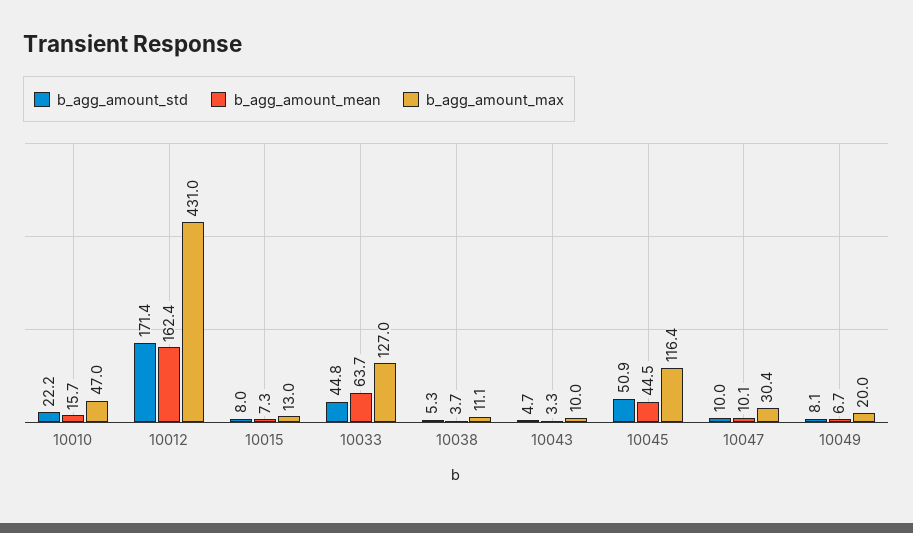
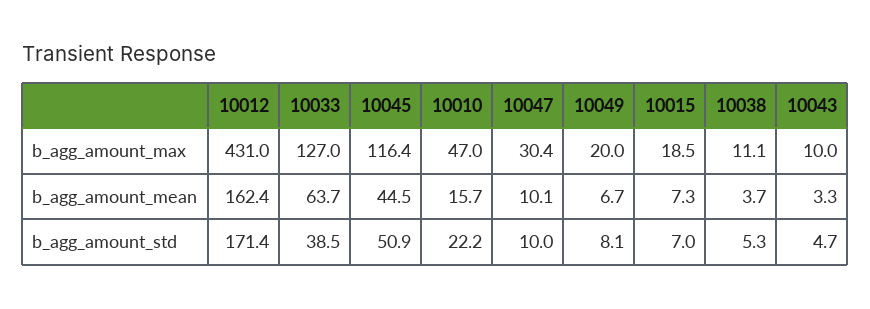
  {
    "b_agg_amount_std": {
      "10010": 22.2,
      "10012": 171.4,
-     "10015": 8,
+     "10015": 7,
-     "10033": 44.8,
+     "10033": 38.5,
      "10038": 5.3,
      "10043": 4.7,
      "10045": 50.9,
      "10047": 10,
      "10049": 8.1
    },
    "b_agg_amount_mean": {
      "10010": 15.7,
      "10012": 162.4,
      "10015": 7.3,
      "10033": 63.7,
      "10038": 3.7,
      "10043": 3.3,
      "10045": 44.5,
      "10047": 10.1,
      "10049": 6.7
    },
    "b_agg_amount_max": {
      "10010": 47,
      "10012": 431,
-     "10015": 13,
+     "10015": 18.5,
      "10033": 127,
      "10038": 11.1,
      "10043": 10,
      "10045": 116.4,
      "10047": 30.4,
      "10049": 20
    }
  }

